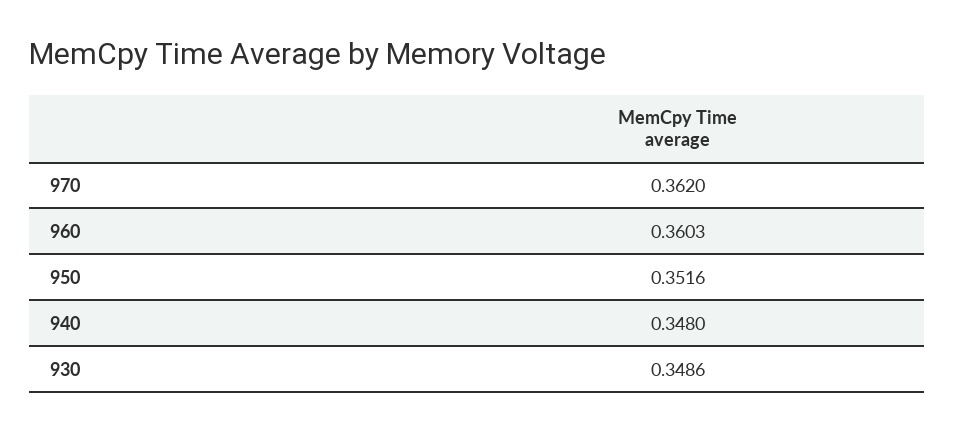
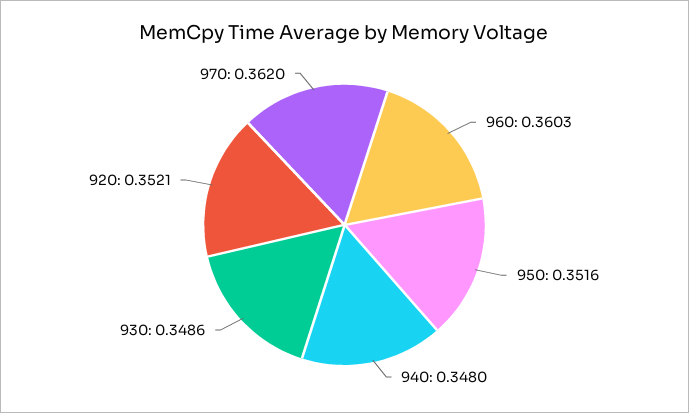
  {
    "970": 0.362,
    "960": 0.3603,
    "950": 0.3516,
    "940": 0.348,
-   "930": 0.3486
+   "930": 0.3486,
+   "920": 0.3521
  }

